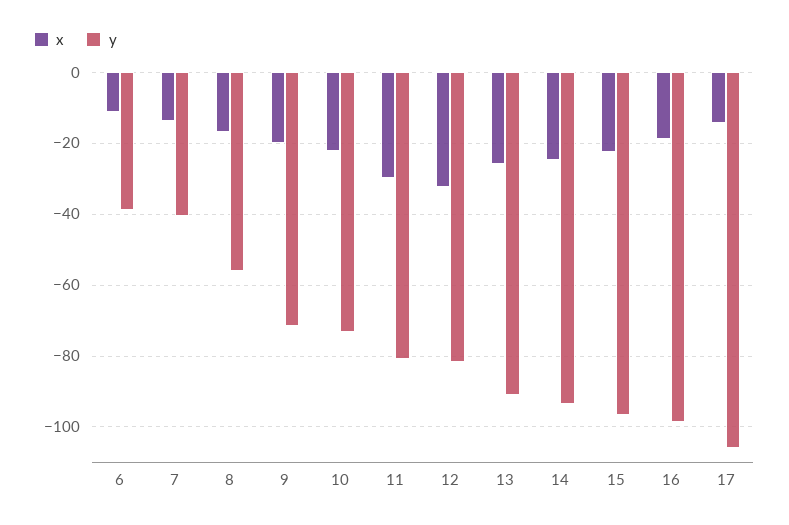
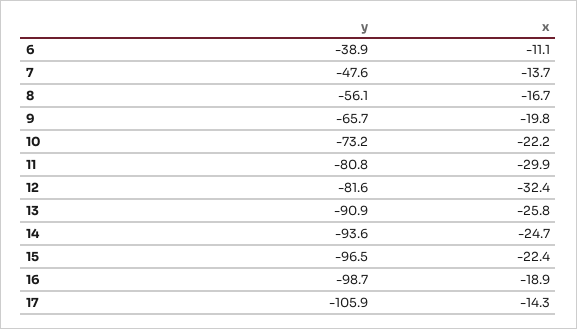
  {
    "x": {
      "6": -11.1,
      "7": -13.7,
      "8": -16.7,
      "9": -19.8,
      "10": -22.2,
      "11": -29.9,
      "12": -32.4,
      "13": -25.8,
      "14": -24.7,
      "15": -22.4,
      "16": -18.9,
      "17": -14.3
    },
    "y": {
      "6": -38.9,
-     "7": -40,
+     "7": -47.6,
      "8": -56.1,
-     "9": -72,
+     "9": -65.7,
      "10": -73.2,
      "11": -80.8,
      "12": -81.6,
      "13": -90.9,
      "14": -93.6,
      "15": -96.5,
      "16": -98.7,
      "17": -105.9
    }
  }

